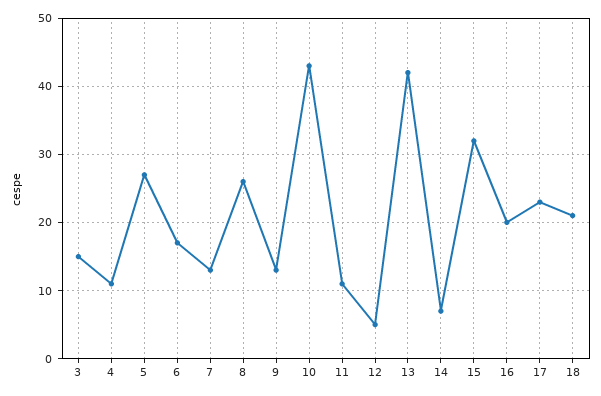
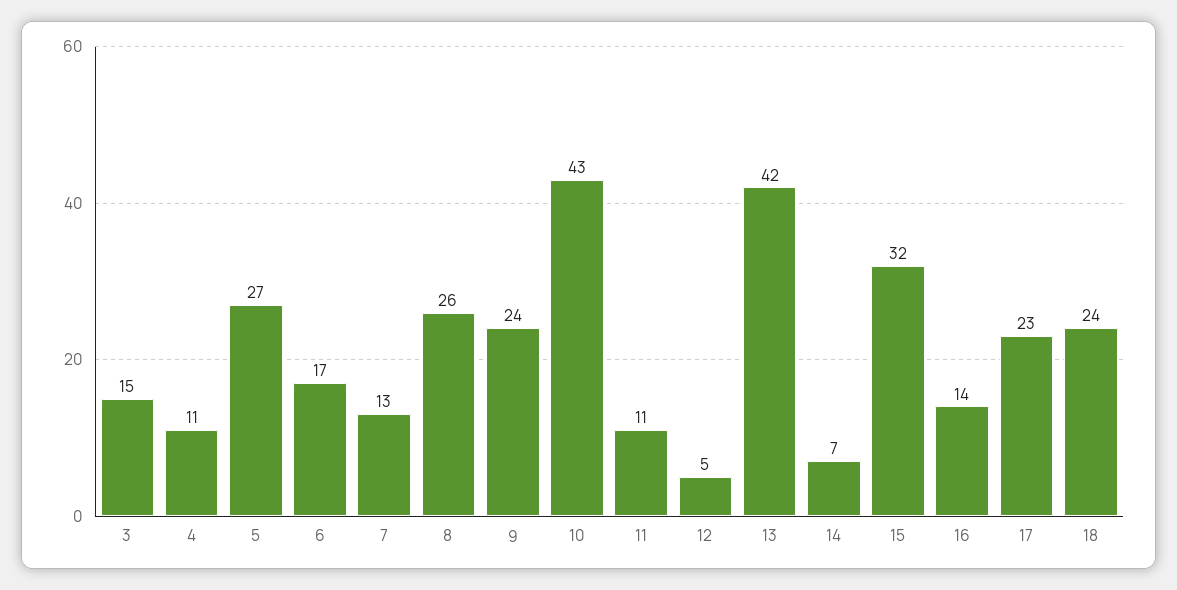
  {
    "3": 15,
    "4": 11,
    "5": 27,
    "6": 17,
    "7": 13,
    "8": 26,
-   "9": 13,
+   "9": 24,
    "10": 43,
    "11": 11,
    "12": 5,
    "13": 42,
    "14": 7,
    "15": 32,
-   "16": 20,
+   "16": 14,
    "17": 23,
-   "18": 21
+   "18": 24
  }

